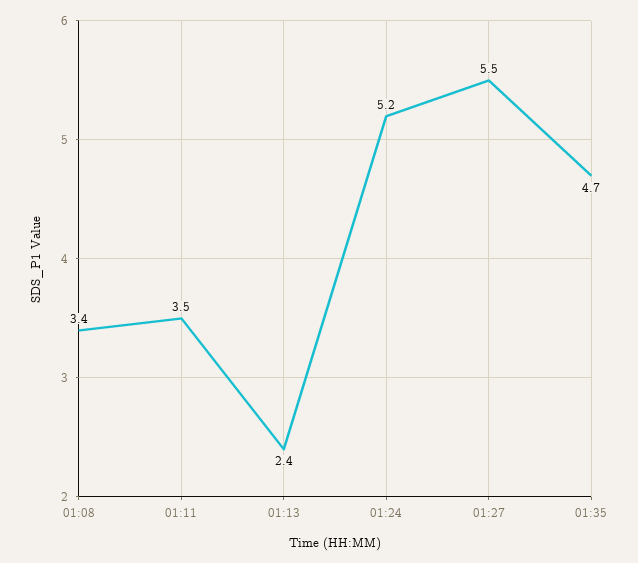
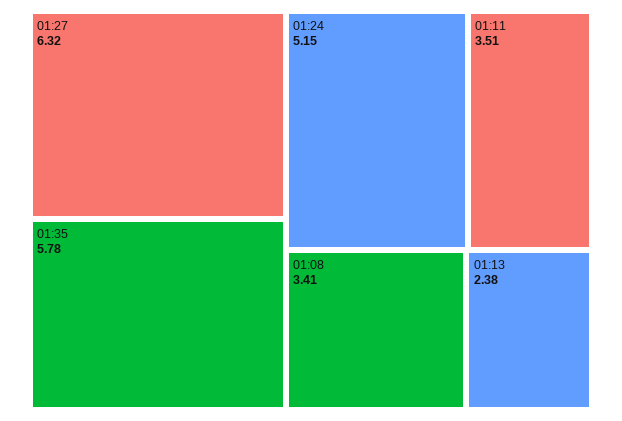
  {
    "01:08": 3.41,
    "01:11": 3.51,
    "01:13": 2.38,
    "01:24": 5.15,
-   "01:27": 5.5,
+   "01:27": 6.32,
-   "01:35": 4.7
+   "01:35": 5.78
  }

